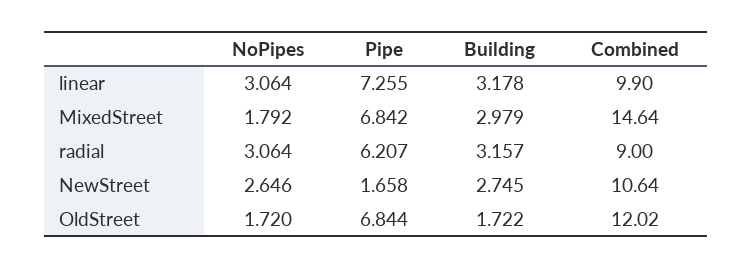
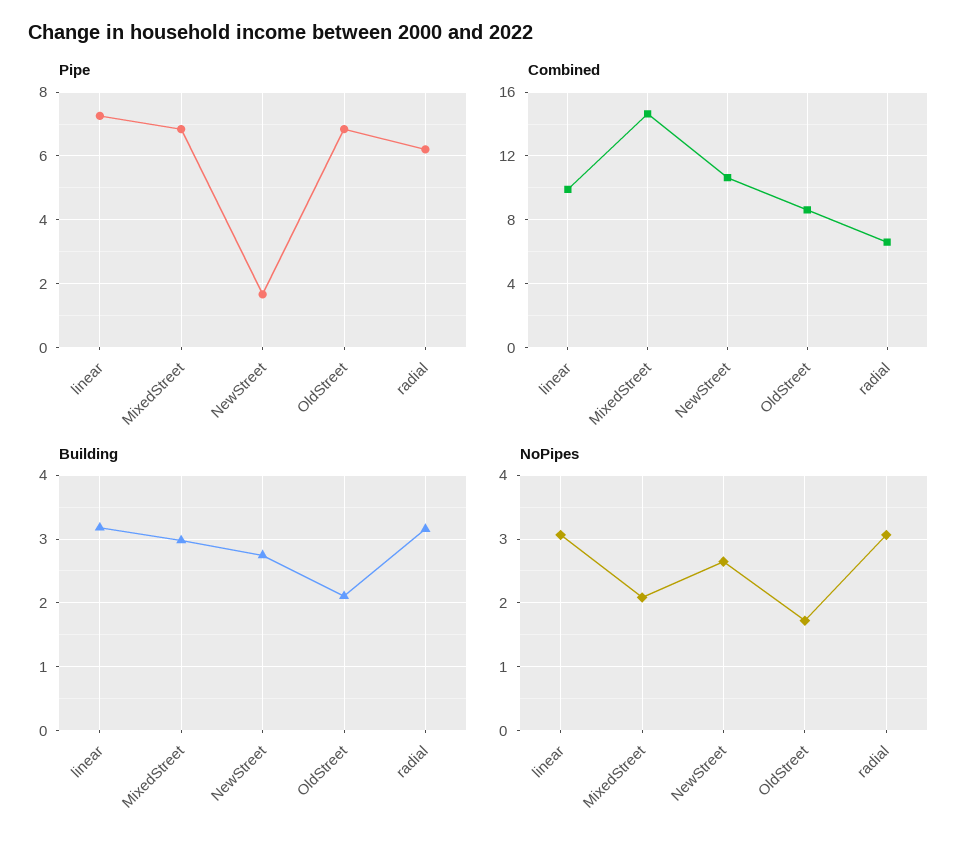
  {
    "NoPipes": {
      "linear": 3.064,
-     "MixedStreet": 1.792,
+     "MixedStreet": 2.1,
      "radial": 3.064,
      "NewStreet": 2.646,
      "OldStreet": 1.72
    },
    "Pipe": {
      "linear": 7.255,
      "MixedStreet": 6.842,
      "radial": 6.207,
      "NewStreet": 1.658,
      "OldStreet": 6.844
    },
    "Building": {
      "linear": 3.178,
      "MixedStreet": 2.979,
      "radial": 3.157,
      "NewStreet": 2.745,
-     "OldStreet": 1.722
+     "OldStreet": 2.1
    },
    "Combined": {
      "linear": 9.9,
      "MixedStreet": 14.64,
-     "radial": 9,
+     "radial": 6.5,
      "NewStreet": 10.64,
-     "OldStreet": 12.02
+     "OldStreet": 8.5
    }
  }

